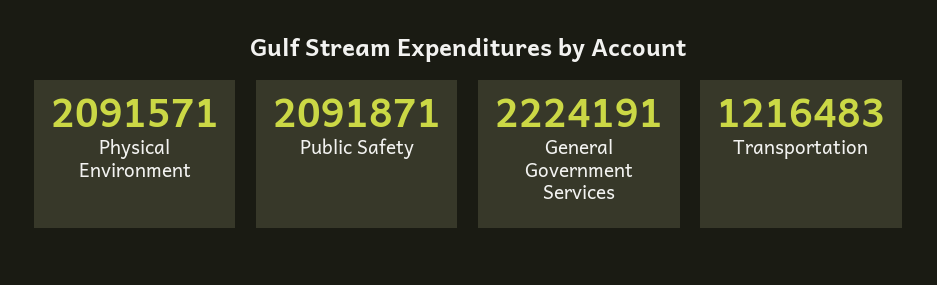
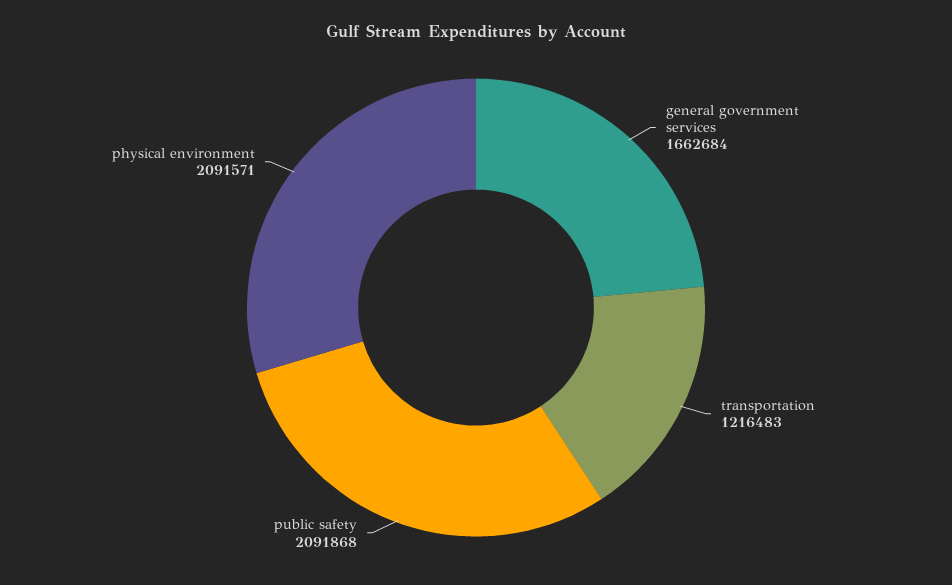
  {
    "Physical Environment": 2091571,
-   "Public Safety": 2091871,
+   "Public Safety": 2091868,
-   "General Government Services": 2224191,
+   "General Government Services": 1662684,
    "Transportation": 1216483
  }

